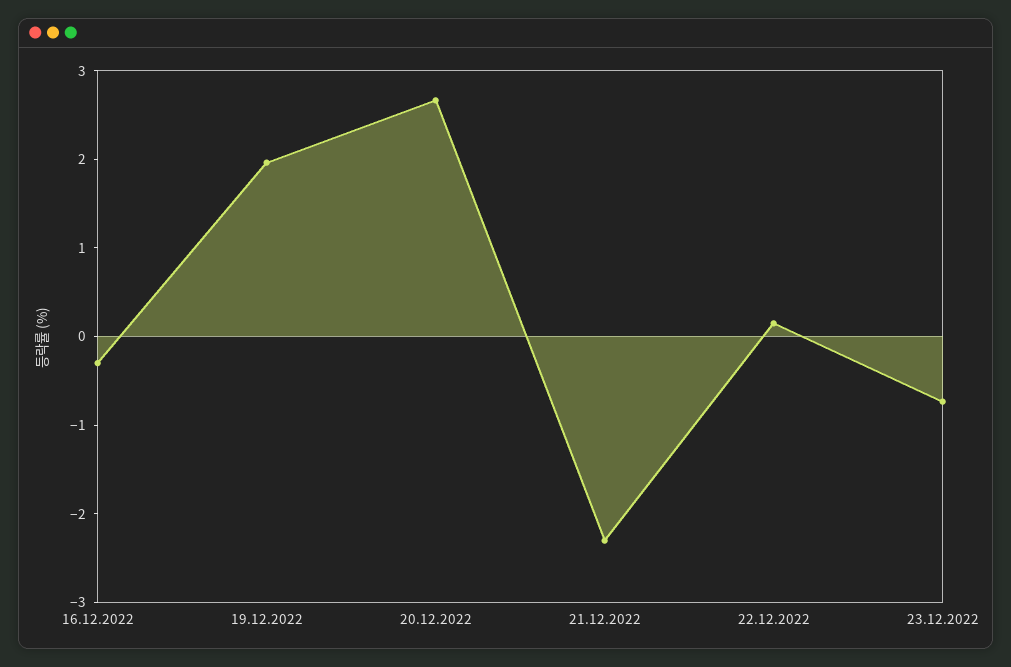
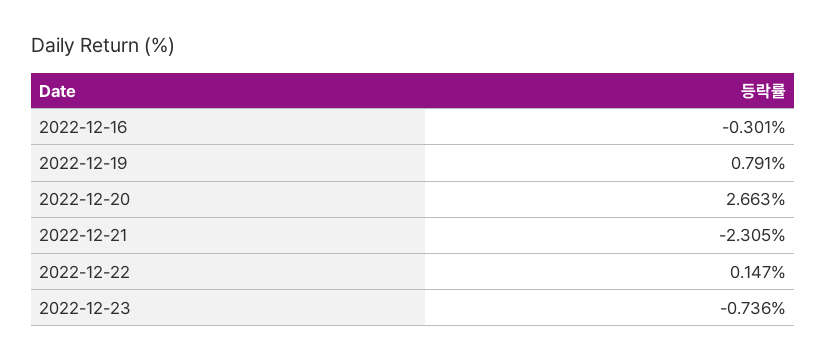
  {
    "16.12.2022": -0.301,
-   "19.12.2022": 2,
+   "19.12.2022": 0.791,
    "20.12.2022": 2.663,
    "21.12.2022": -2.305,
    "22.12.2022": 0.147,
    "23.12.2022": -0.736
  }

